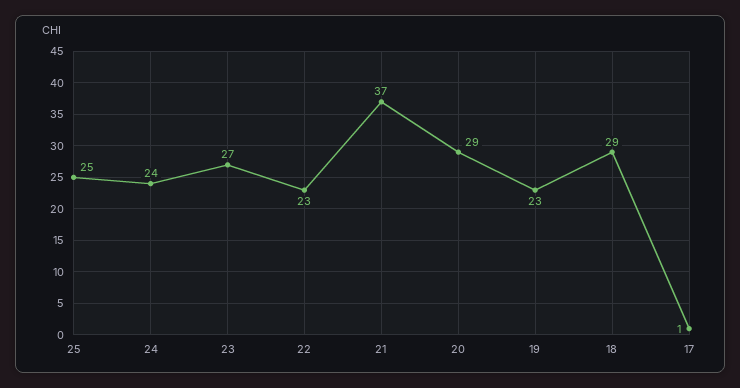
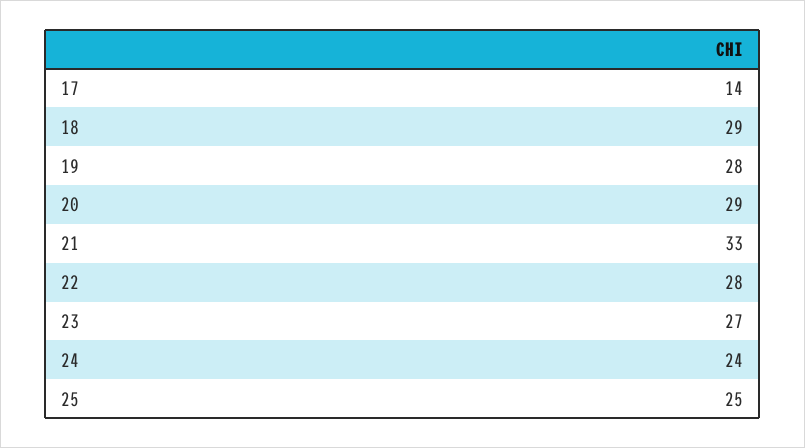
  {
    "25": 25,
    "24": 24,
    "23": 27,
-   "22": 23,
+   "22": 28,
-   "21": 37,
+   "21": 33,
    "20": 29,
-   "19": 23,
+   "19": 28,
    "18": 29,
-   "17": 1
+   "17": 14
  }

